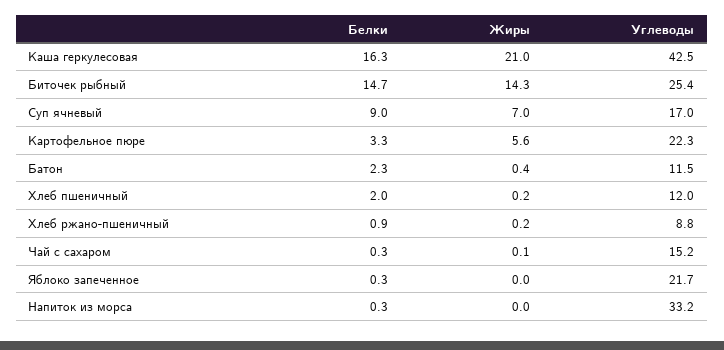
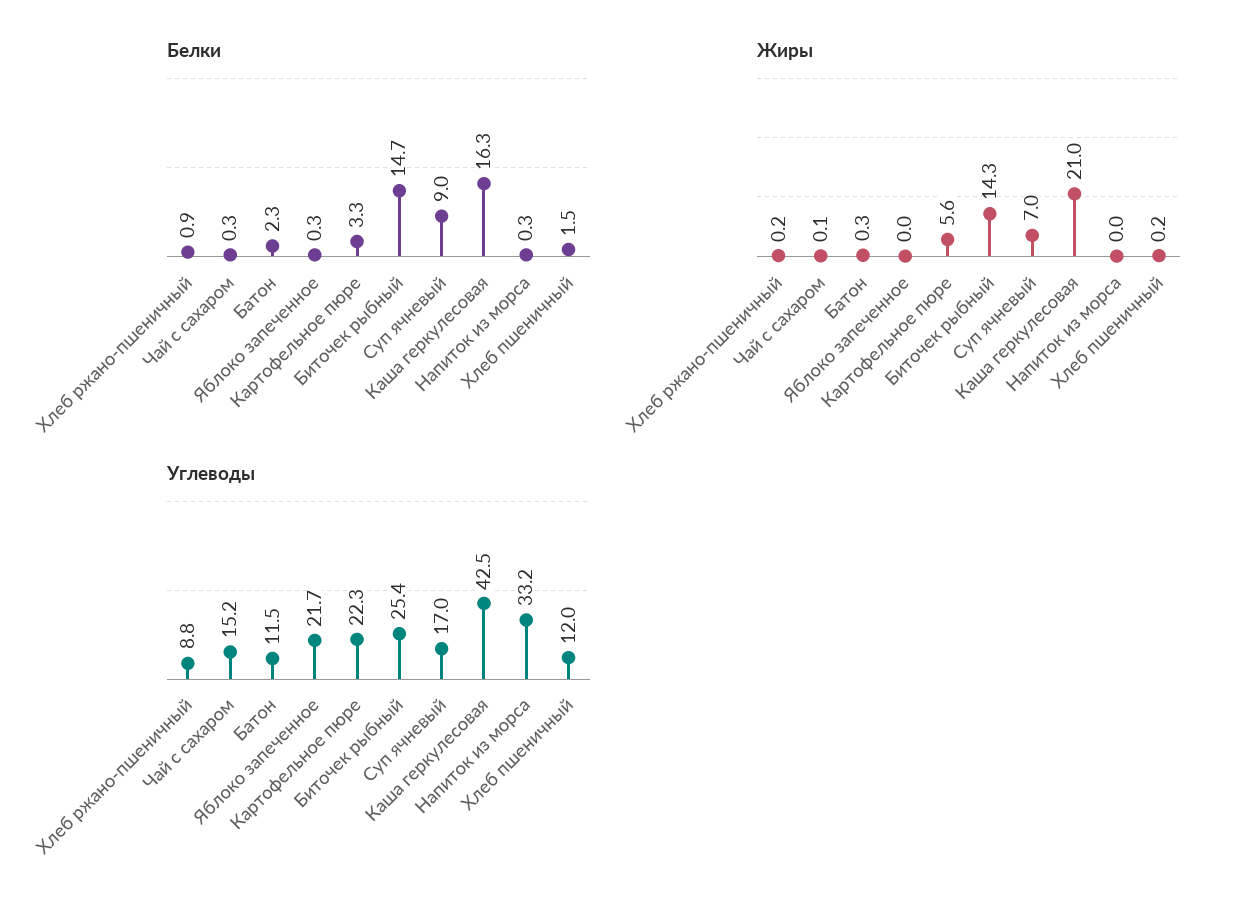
  {
    "Белки": {
      "Каша геркулесовая": 16.3,
      "Биточек рыбный": 14.7,
      "Суп ячневый": 9,
      "Картофельное пюре": 3.3,
      "Батон": 2.3,
-     "Хлеб пшеничный": 2,
+     "Хлеб пшеничный": 1.5,
      "Хлеб ржано-пшеничный": 0.9,
      "Чай с сахаром": 0.3,
      "Яблоко запеченное": 0.3,
      "Напиток из морса": 0.3
    },
    "Жиры": {
      "Каша геркулесовая": 21,
      "Биточек рыбный": 14.3,
      "Суп ячневый": 7,
      "Картофельное пюре": 5.6,
-     "Батон": 0.4,
+     "Батон": 0.3,
      "Хлеб пшеничный": 0.2,
      "Хлеб ржано-пшеничный": 0.2,
      "Чай с сахаром": 0.1,
      "Яблоко запеченное": 0,
      "Напиток из морса": 0
    },
    "Углеводы": {
      "Каша геркулесовая": 42.5,
      "Биточек рыбный": 25.4,
      "Суп ячневый": 17,
      "Картофельное пюре": 22.3,
      "Батон": 11.5,
      "Хлеб пшеничный": 12,
      "Хлеб ржано-пшеничный": 8.8,
      "Чай с сахаром": 15.2,
      "Яблоко запеченное": 21.7,
      "Напиток из морса": 33.2
    }
  }

